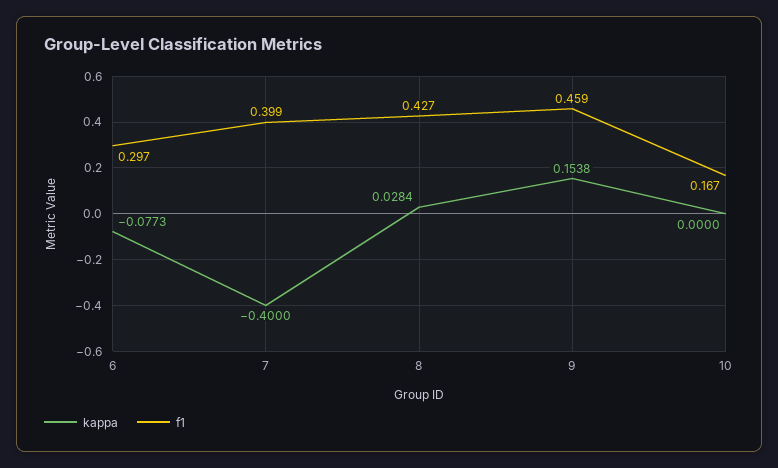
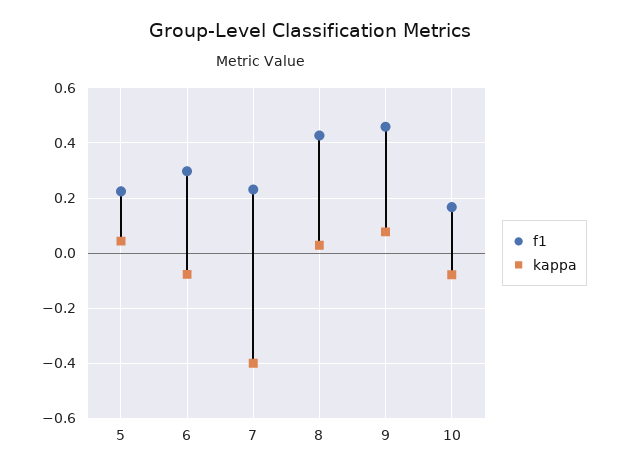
  {
    "kappa": {
      "6": -0.0773,
      "7": -0.4,
      "8": 0.0284,
-     "9": 0.1538,
+     "9": 0.075,
-     "10": 0
+     "10": -0.075,
+     "5": 0.05
    },
    "f1": {
      "6": 0.297,
-     "7": 0.399,
+     "7": 0.225,
      "8": 0.427,
      "9": 0.459,
-     "10": 0.167
+     "10": 0.167,
+     "5": 0.225
    }
  }

